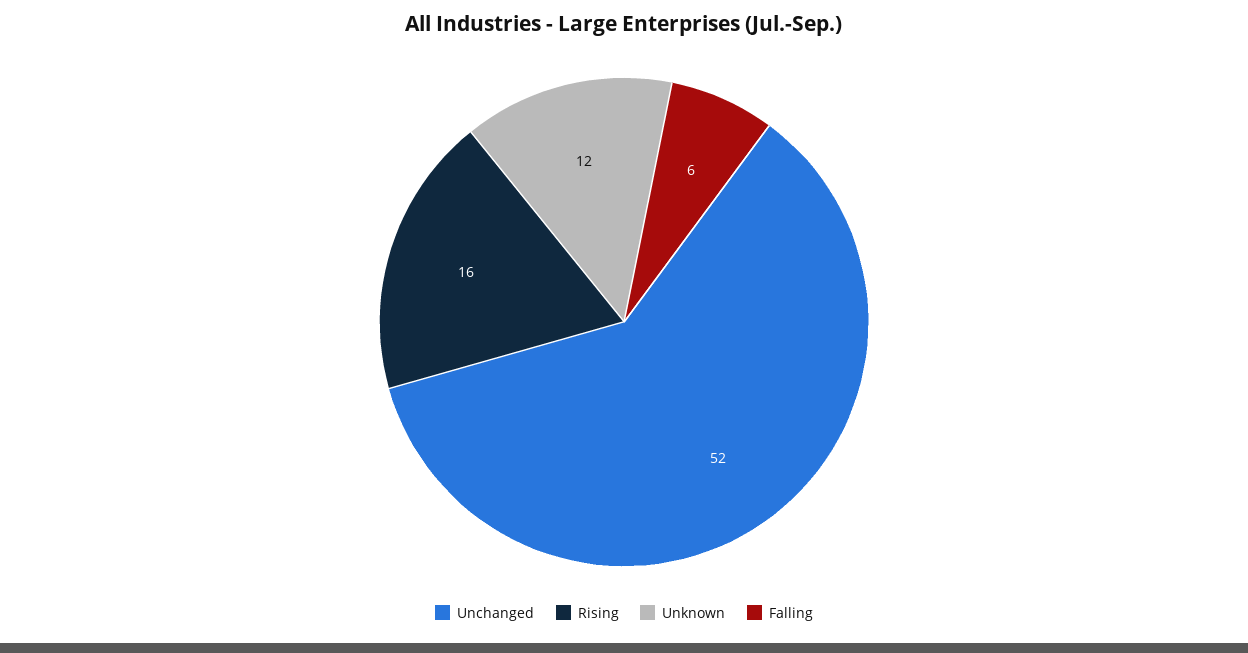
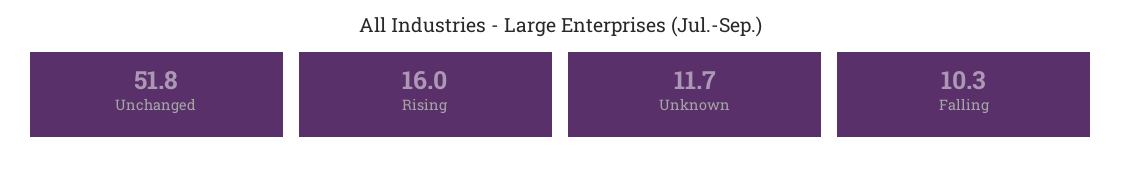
  {
    "Unchanged": 51.8,
    "Rising": 16,
    "Unknown": 11.7,
-   "Falling": 6
+   "Falling": 10.3
  }

